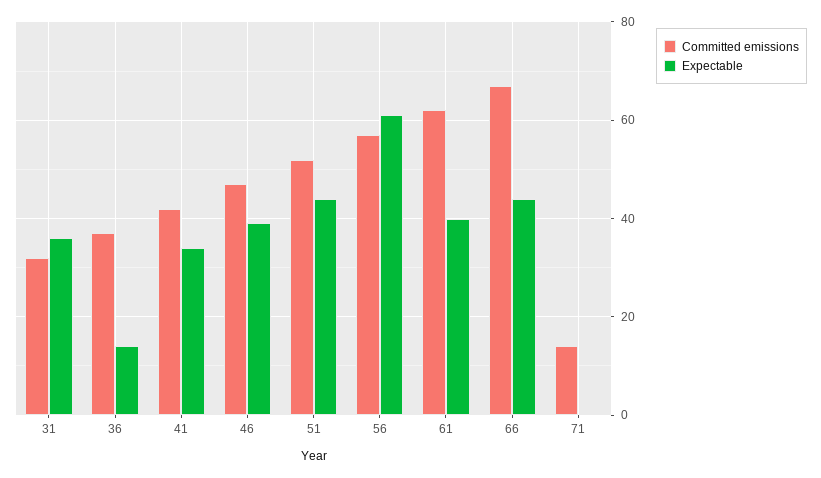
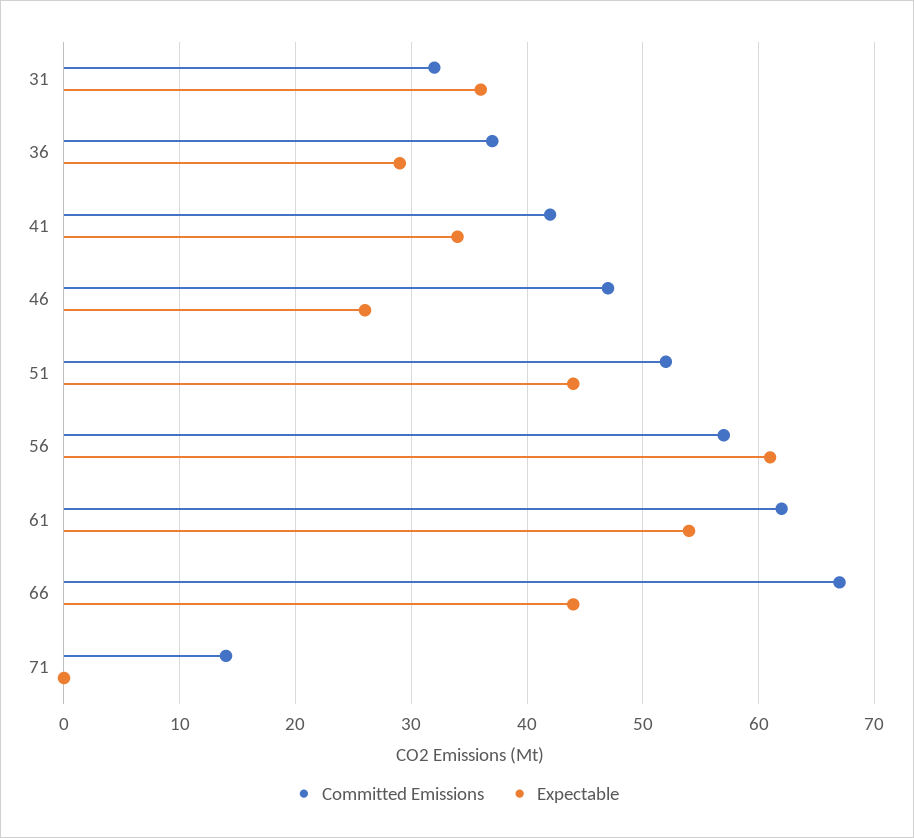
  {
    "Committed emissions": {
      "31": 32,
      "36": 37,
      "41": 42,
      "46": 47,
      "51": 52,
      "56": 57,
      "61": 62,
      "66": 67,
      "71": 14
    },
    "Expectable": {
      "31": 36,
-     "36": 15,
+     "36": 29,
      "41": 34,
-     "46": 40,
+     "46": 26,
      "51": 44,
      "56": 61,
-     "61": 40,
+     "61": 54,
      "66": 44,
      "71": 0
    }
  }

